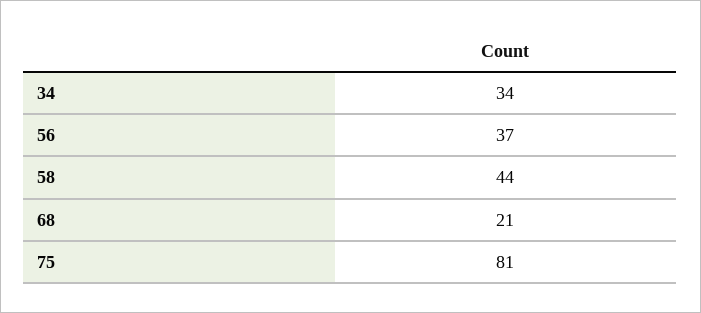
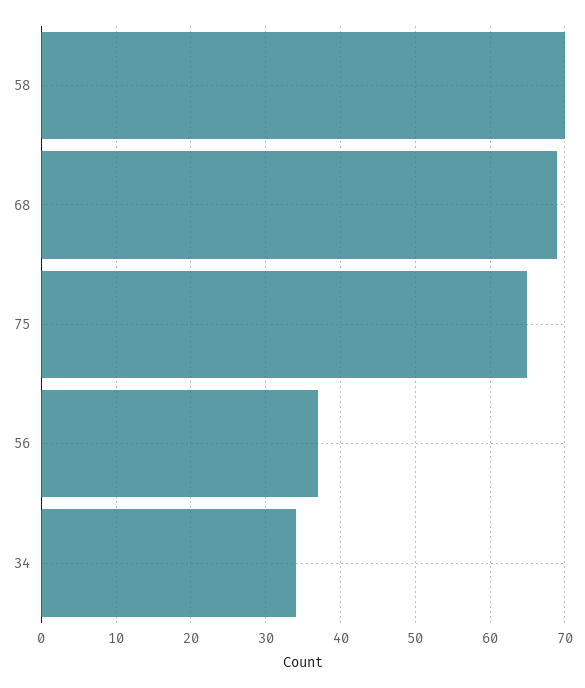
  {
    "34": 34,
    "56": 37,
-   "58": 44,
+   "58": 70,
-   "68": 21,
+   "68": 69,
-   "75": 81
+   "75": 65
  }

